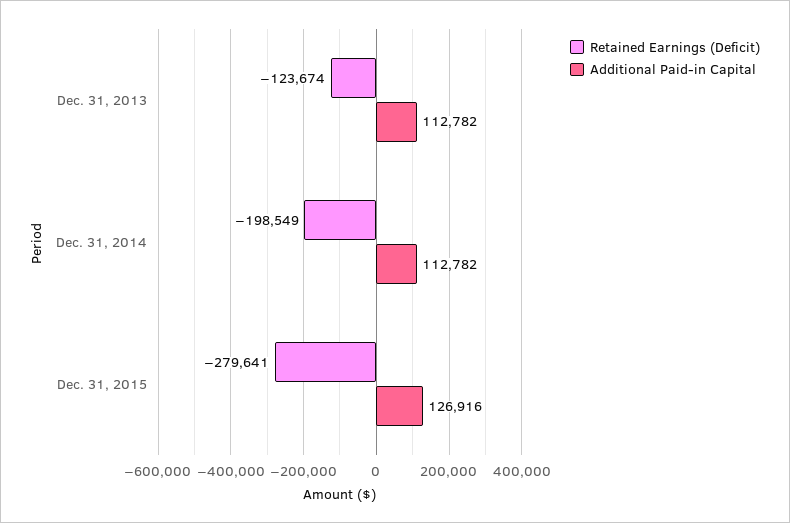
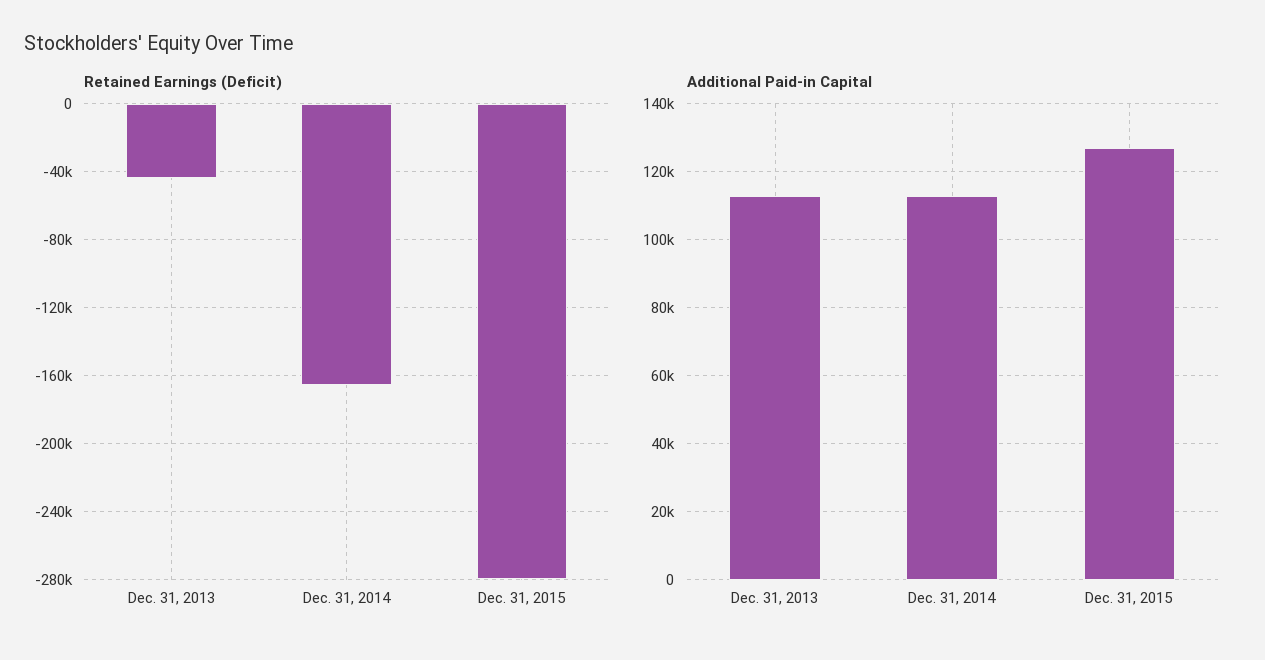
  {
    "Retained Earnings (Deficit)": {
-     "Dec. 31, 2013": -123674,
+     "Dec. 31, 2013": -45000,
-     "Dec. 31, 2014": -198549,
+     "Dec. 31, 2014": -165000,
      "Dec. 31, 2015": -279641
    },
    "Additional Paid-in Capital": {
      "Dec. 31, 2013": 112782,
      "Dec. 31, 2014": 112782,
      "Dec. 31, 2015": 126916
    }
  }

